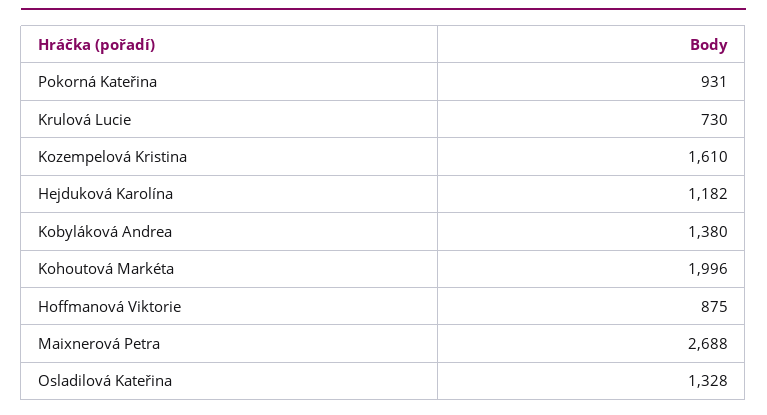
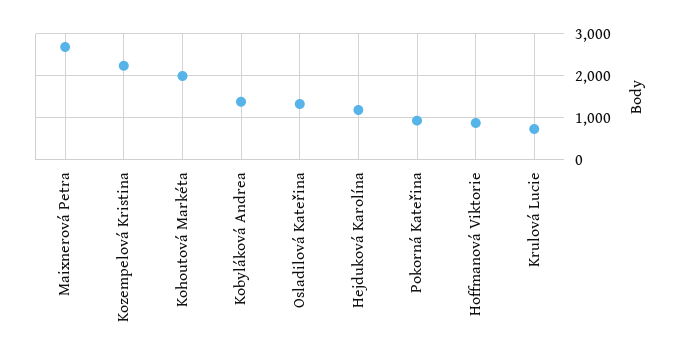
  {
    "Pokorná Kateřina": 931,
    "Krulová Lucie": 730,
-   "Kozempelová Kristina": 1610,
+   "Kozempelová Kristina": 2200,
    "Hejduková Karolína": 1182,
    "Kobyláková Andrea": 1380,
    "Kohoutová Markéta": 1996,
    "Hoffmanová Viktorie": 875,
    "Maixnerová Petra": 2688,
    "Osladilová Kateřina": 1328
  }

